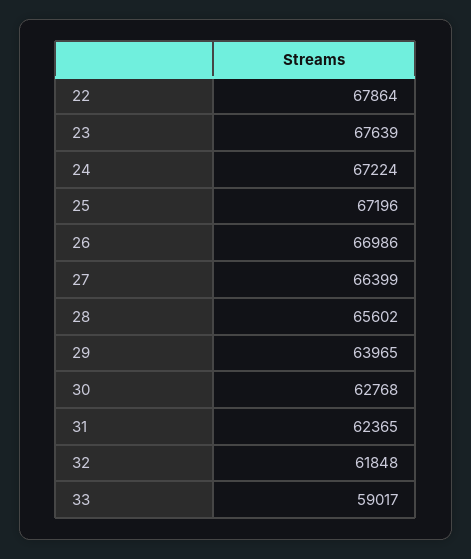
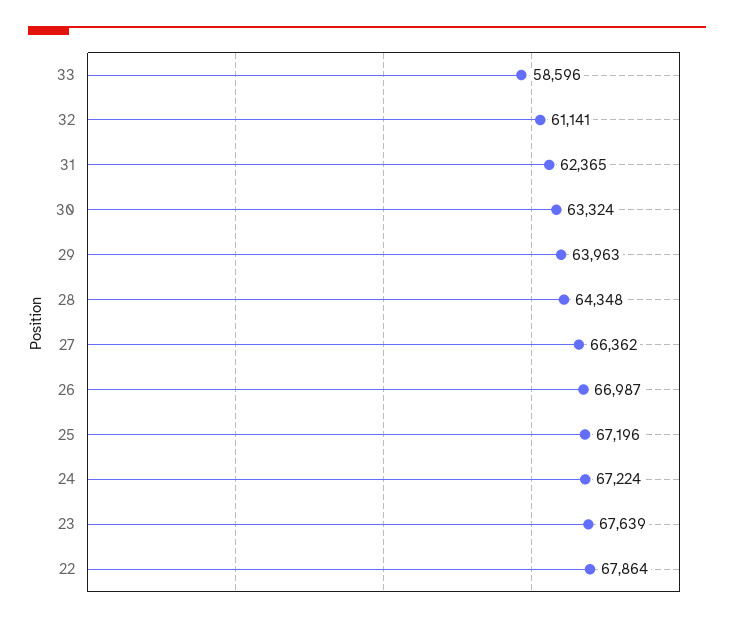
  {
    "22": 67864,
    "23": 67639,
    "24": 67224,
    "25": 67196,
-   "26": 66986,
+   "26": 66987,
-   "27": 66399,
+   "27": 66362,
-   "28": 65602,
+   "28": 64348,
-   "29": 63965,
+   "29": 63963,
-   "30": 62768,
+   "30": 63324,
    "31": 62365,
-   "32": 61848,
+   "32": 61141,
-   "33": 59017
+   "33": 58596
  }

